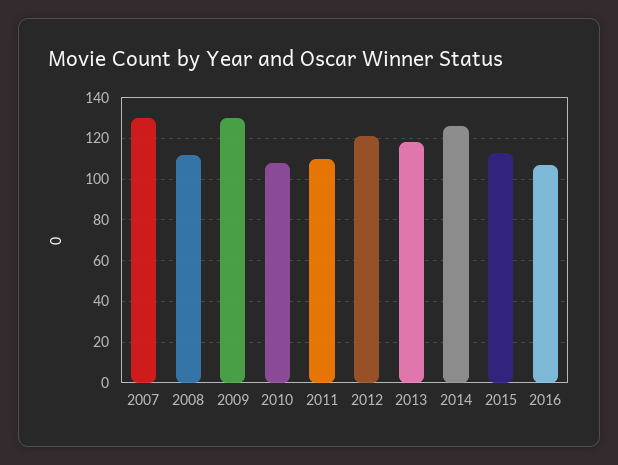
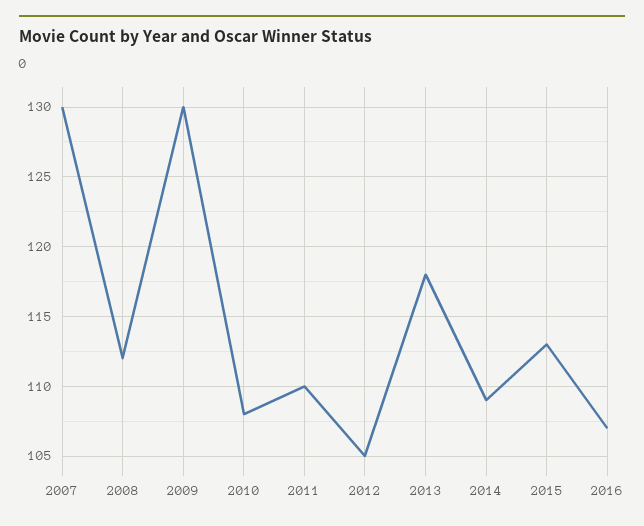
  {
    "2007": 130,
    "2008": 112,
    "2009": 130,
    "2010": 108,
    "2011": 110,
-   "2012": 120,
+   "2012": 105,
    "2013": 118,
-   "2014": 125,
+   "2014": 109,
    "2015": 113,
    "2016": 107
  }

